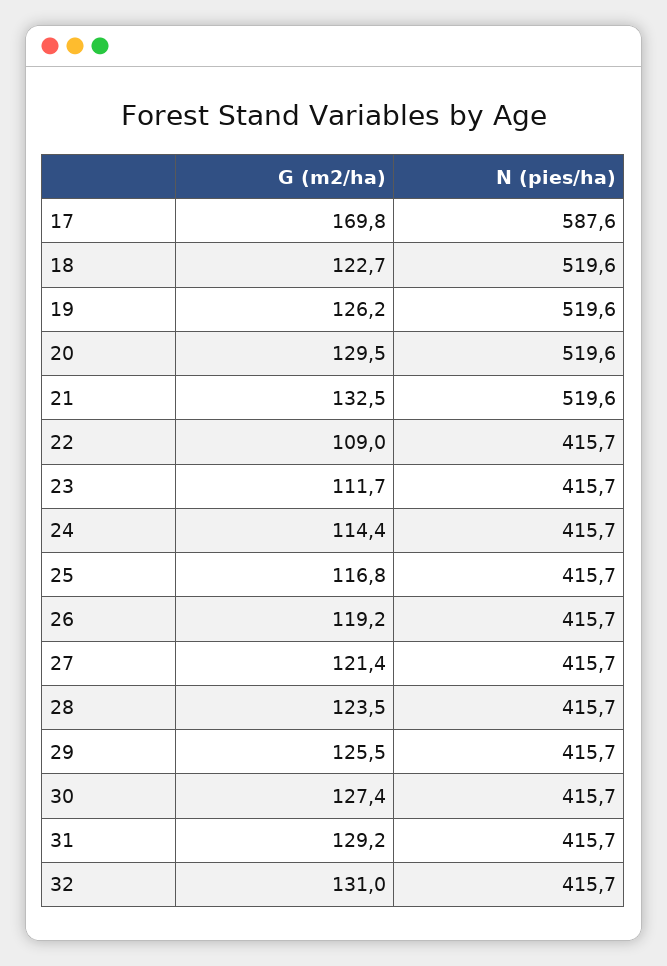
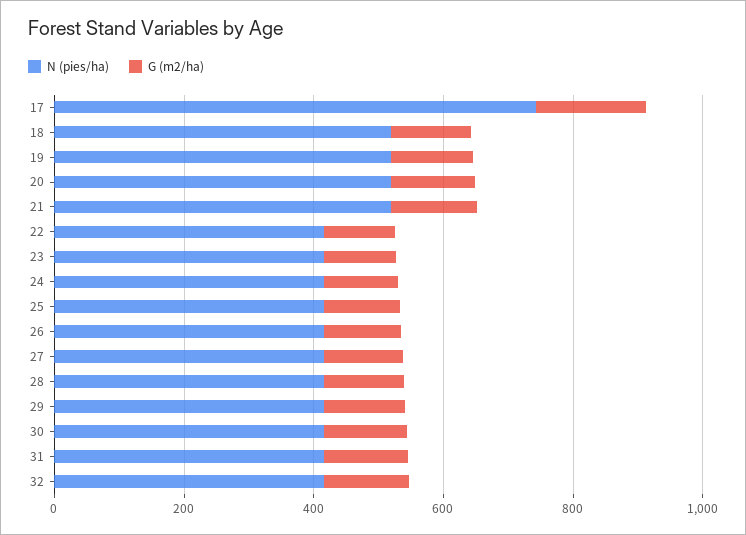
  {
    "G (m2/ha)": {
      "17": 169.8,
      "18": 122.7,
      "19": 126.2,
      "20": 129.5,
      "21": 132.5,
      "22": 109,
      "23": 111.7,
      "24": 114.4,
      "25": 116.8,
      "26": 119.2,
      "27": 121.4,
      "28": 123.5,
      "29": 125.5,
      "30": 127.4,
      "31": 129.2,
      "32": 131
    },
    "N (pies/ha)": {
-     "17": 587.6,
+     "17": 750,
      "18": 519.6,
      "19": 519.6,
      "20": 519.6,
      "21": 519.6,
      "22": 415.7,
      "23": 415.7,
      "24": 415.7,
      "25": 415.7,
      "26": 415.7,
      "27": 415.7,
      "28": 415.7,
      "29": 415.7,
      "30": 415.7,
      "31": 415.7,
      "32": 415.7
    }
  }

